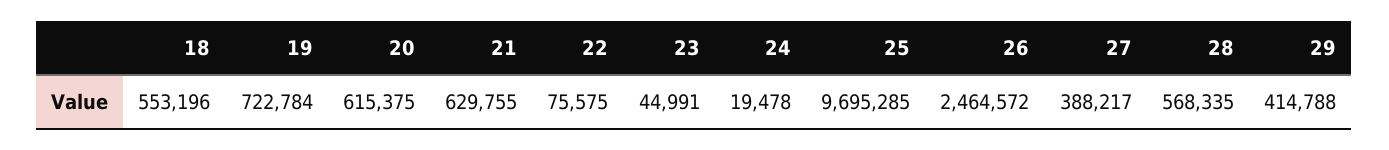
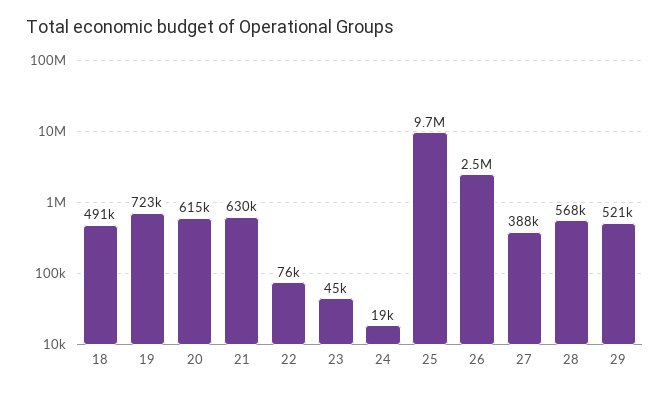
  {
-   "18": 553196,
+   "18": 491000,
    "19": 722784,
    "20": 615375,
    "21": 629755,
    "22": 75575,
    "23": 44991,
    "24": 19478,
    "25": 9695285,
    "26": 2464572,
    "27": 388217,
    "28": 568335,
-   "29": 414788
+   "29": 521000
  }

